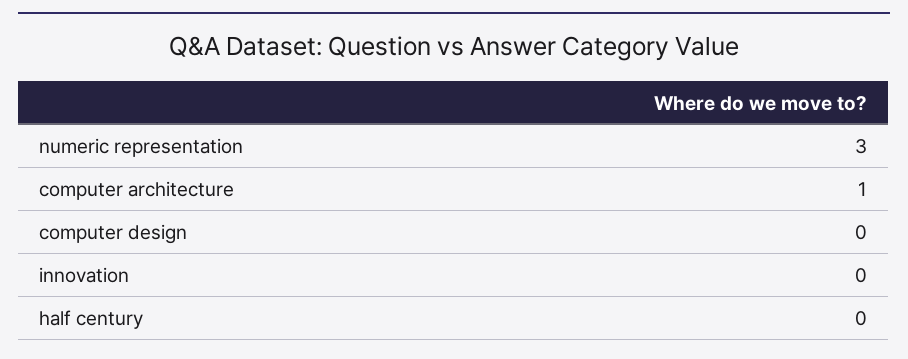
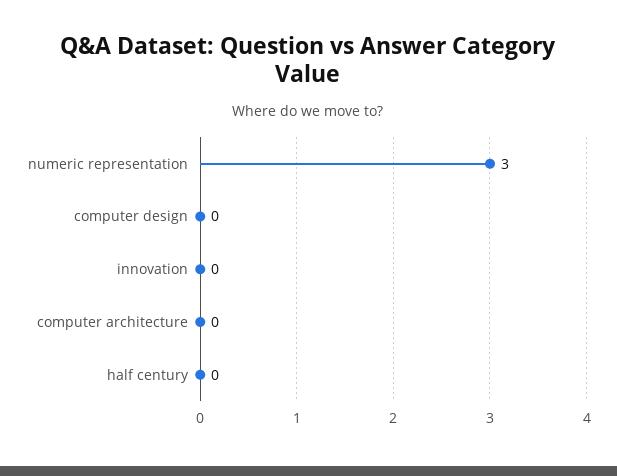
  {
    "numeric representation": 3,
-   "computer architecture": 1,
+   "computer architecture": 0,
    "computer design": 0,
    "innovation": 0,
    "half century": 0
  }

